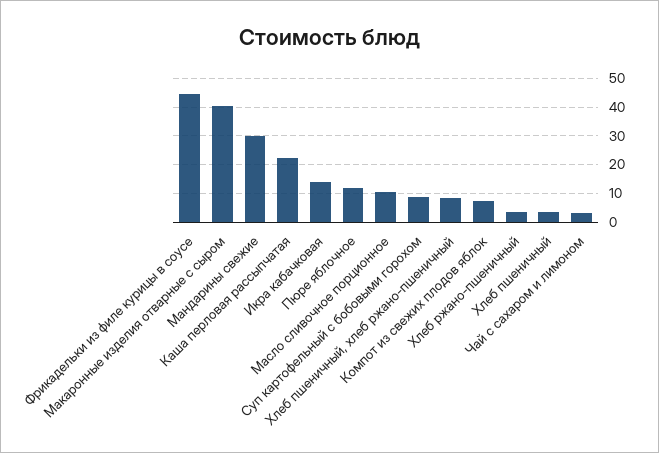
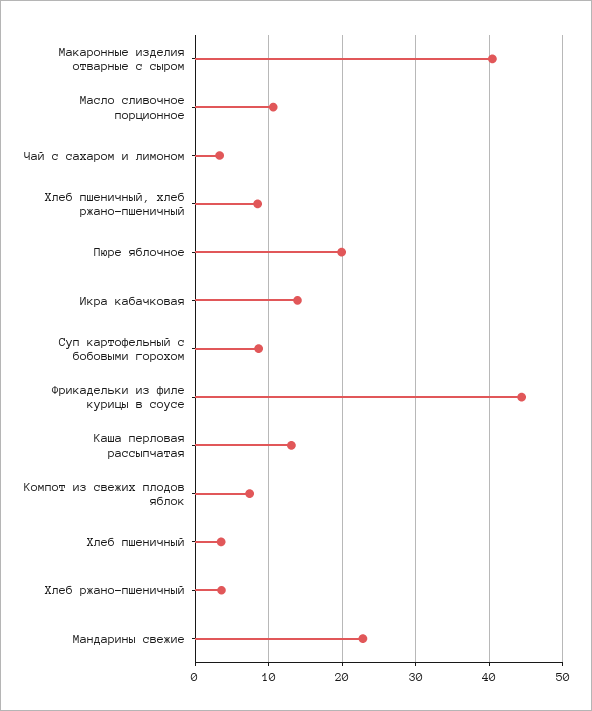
  {
    "Фрикадельки из филе курицы в соусе": 44,
    "Макаронные изделия отварные с сыром": 40,
-   "Мандарины свежие": 30,
+   "Мандарины свежие": 23,
-   "Каша перловая рассыпчатая": 22.5,
+   "Каша перловая рассыпчатая": 13,
    "Икра кабачковая": 14,
-   "Пюре яблочное": 12.5,
+   "Пюре яблочное": 20,
    "Масло сливочное порционное": 11,
    "Суп картофельный с бобовыми горохом": 9,
    "Хлеб пшеничный, хлеб ржано-пшеничный": 8,
    "Компот из свежих плодов яблок": 7,
    "Хлеб ржано-пшеничный": 4,
    "Хлеб пшеничный": 4,
    "Чай с сахаром и лимоном": 3
  }

